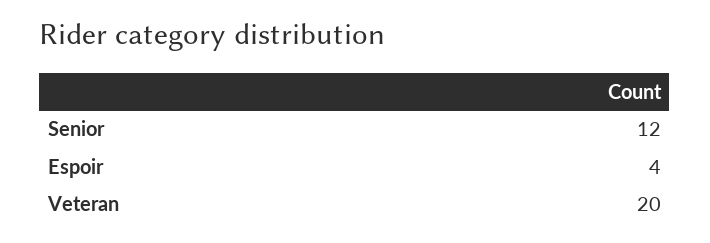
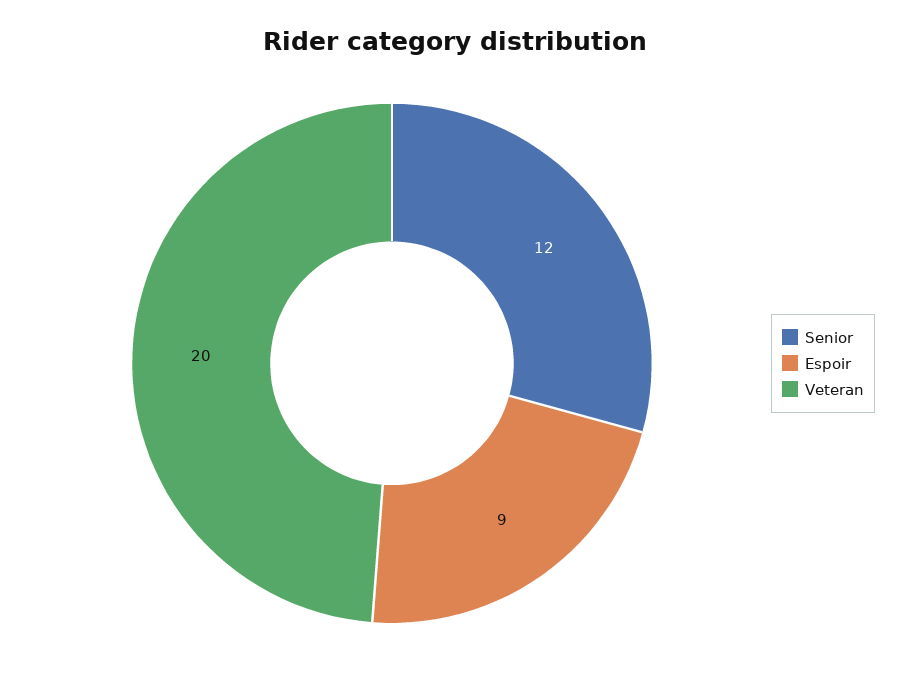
  {
    "Senior": 12,
-   "Espoir": 4,
+   "Espoir": 9,
    "Veteran": 20
  }

